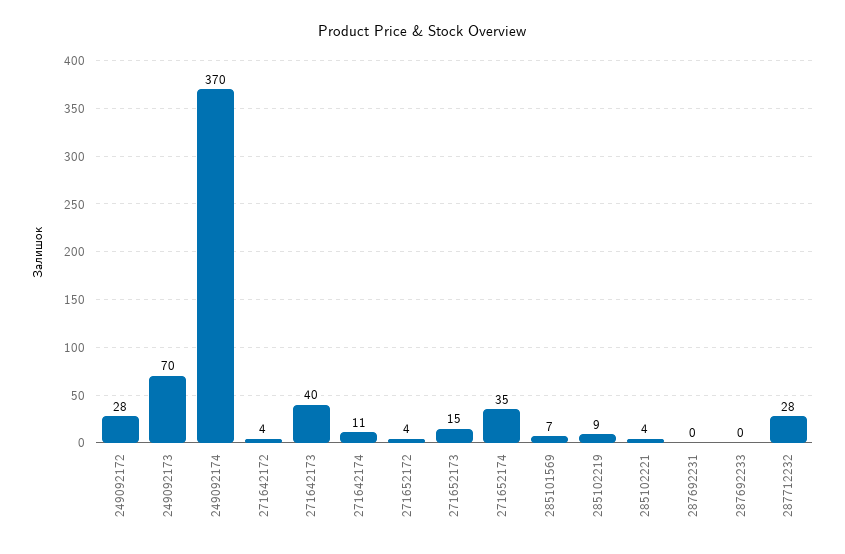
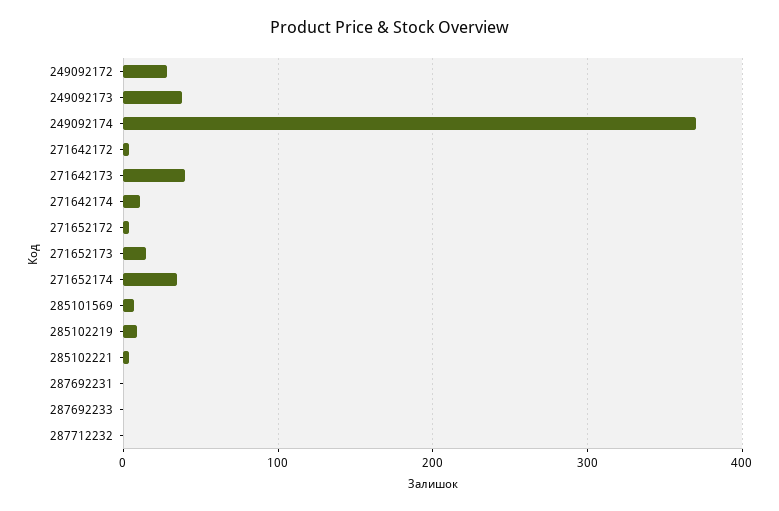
  {
    "249092172": 28,
-   "249092173": 70,
+   "249092173": 40,
    "249092174": 370,
    "271642172": 4,
    "271642173": 40,
    "271642174": 11,
    "271652172": 4,
    "271652173": 15,
    "271652174": 35,
    "285101569": 7,
    "285102219": 9,
    "285102221": 4,
    "287692231": 0,
    "287692233": 0,
-   "287712232": 28
+   "287712232": 0
  }

